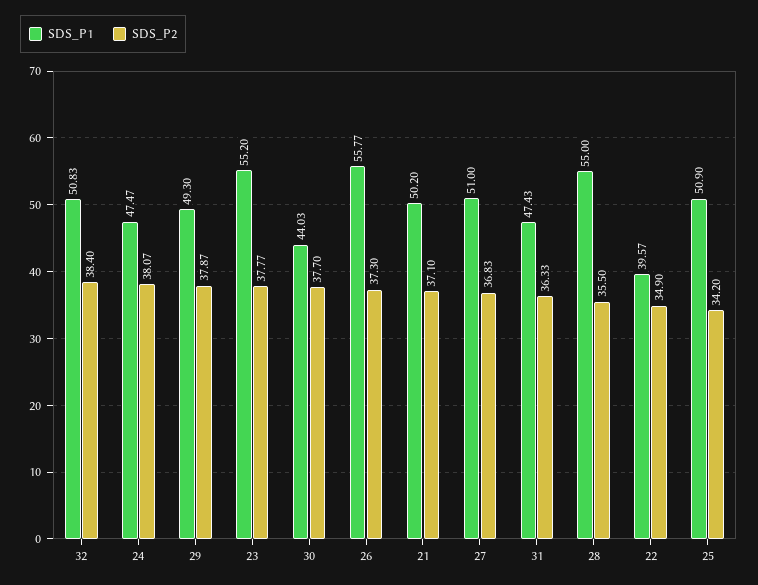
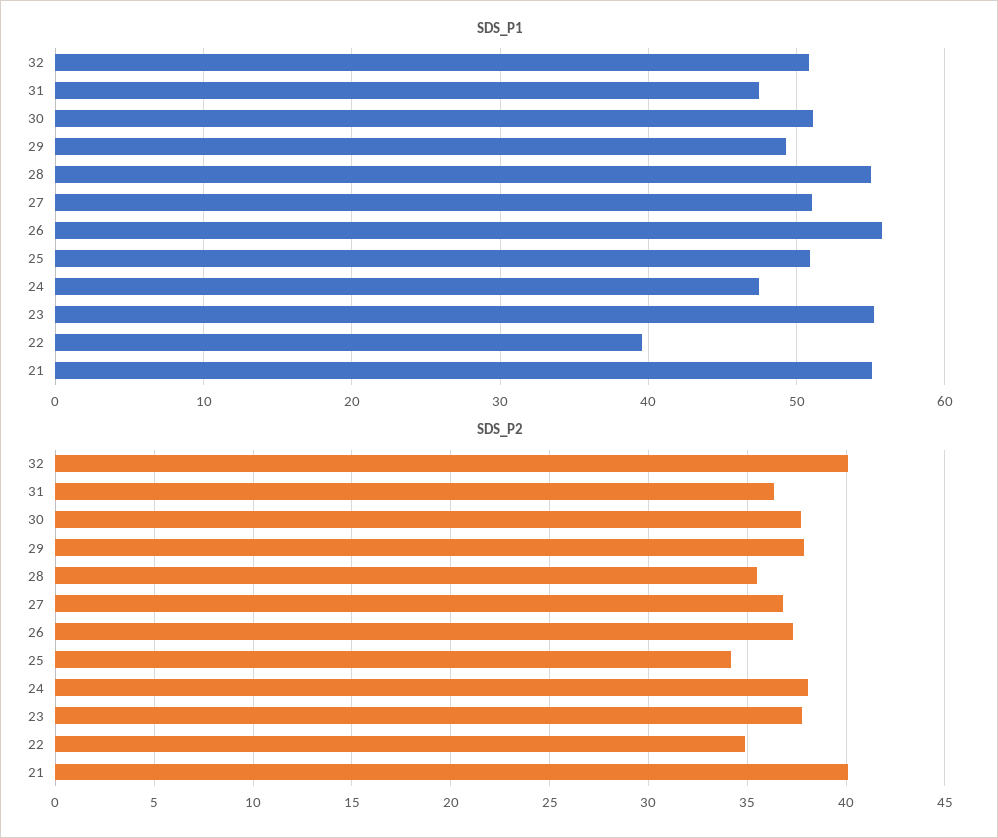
  {
    "SDS_P1": {
      "32": 50.83,
      "24": 47.47,
      "29": 49.3,
      "23": 55.2,
-     "30": 44.03,
+     "30": 51,
      "26": 55.77,
-     "21": 50.2,
+     "21": 55,
      "27": 51,
      "31": 47.43,
      "28": 55,
      "22": 39.57,
      "25": 50.9
    },
    "SDS_P2": {
-     "32": 38.4,
+     "32": 40,
      "24": 38.07,
      "29": 37.87,
      "23": 37.77,
      "30": 37.7,
      "26": 37.3,
-     "21": 37.1,
+     "21": 40,
      "27": 36.83,
      "31": 36.33,
      "28": 35.5,
      "22": 34.9,
      "25": 34.2
    }
  }

